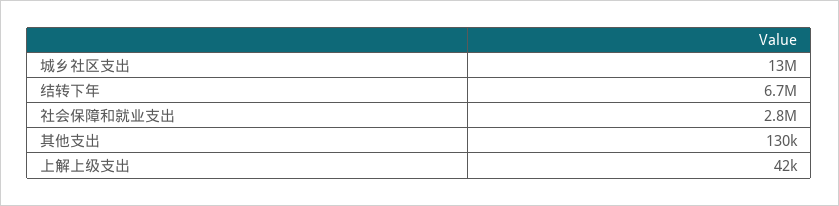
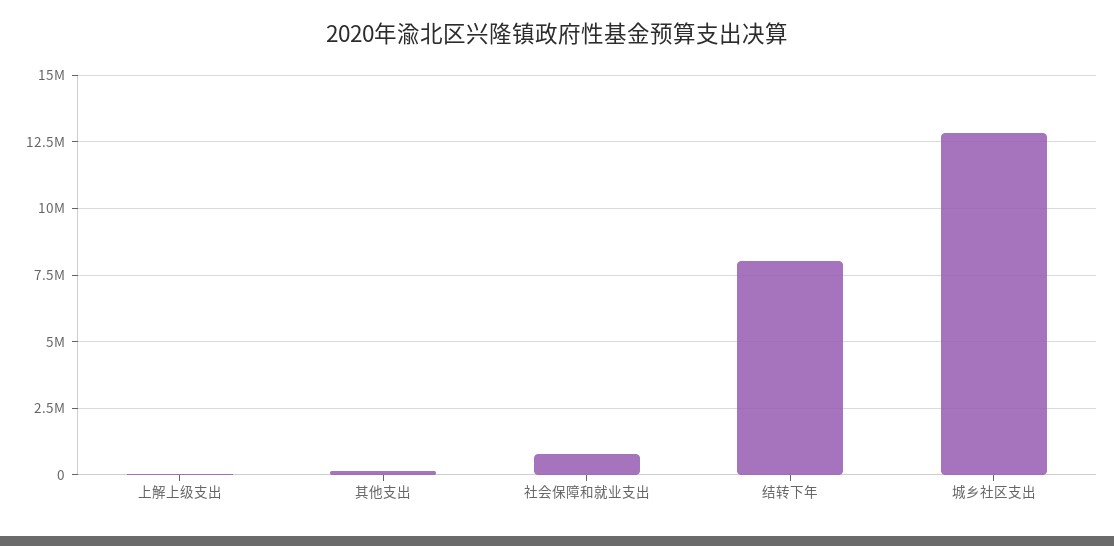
  {
    "城乡社区支出": 13000000,
-   "结转下年": 6700000,
+   "结转下年": 8000000,
-   "社会保障和就业支出": 2800000,
+   "社会保障和就业支出": 750000,
    "其他支出": 130000,
    "上解上级支出": 42000
  }

